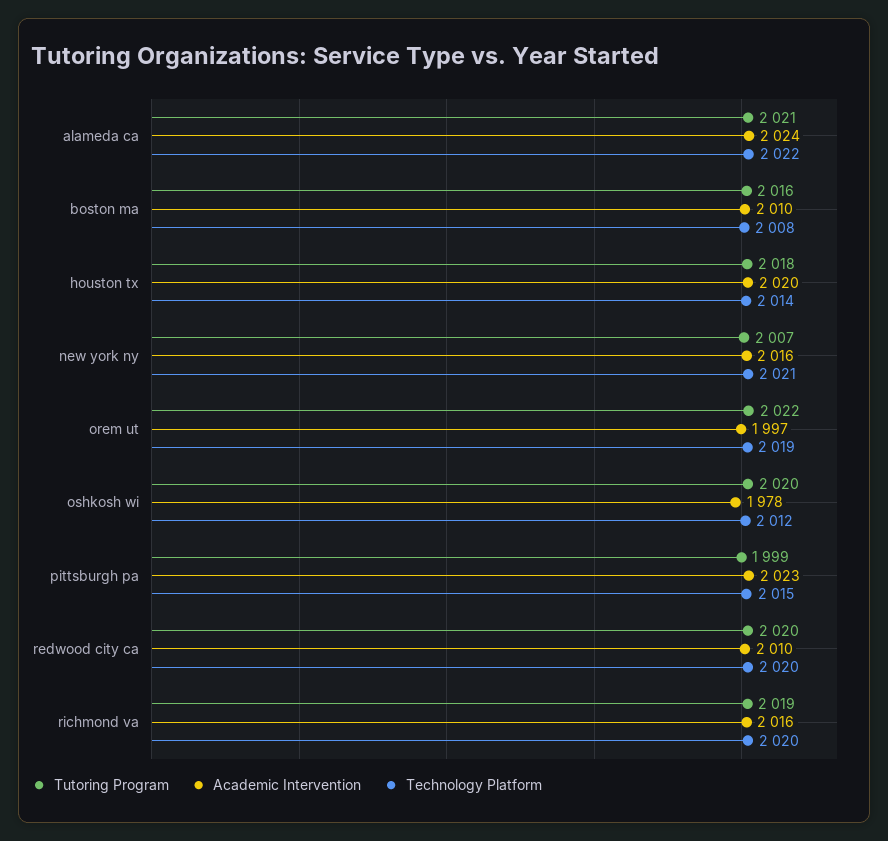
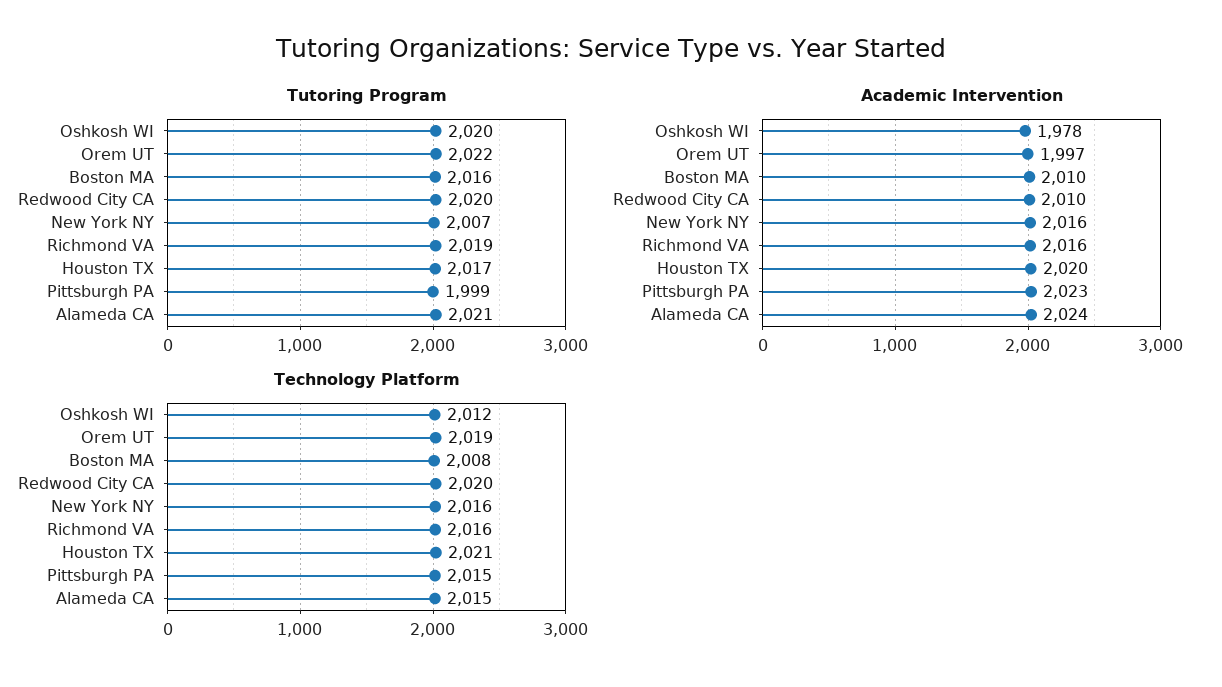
  {
    "Tutoring Program": {
      "alameda ca": 2021,
      "boston ma": 2016,
-     "houston tx": 2018,
+     "houston tx": 2017,
      "new york ny": 2007,
      "orem ut": 2022,
      "oshkosh wi": 2020,
      "pittsburgh pa": 1999,
      "redwood city ca": 2020,
      "richmond va": 2019
    },
    "Academic Intervention": {
      "alameda ca": 2024,
      "boston ma": 2010,
      "houston tx": 2020,
      "new york ny": 2016,
      "orem ut": 1997,
      "oshkosh wi": 1978,
      "pittsburgh pa": 2023,
      "redwood city ca": 2010,
      "richmond va": 2016
    },
    "Technology Platform": {
-     "alameda ca": 2022,
+     "alameda ca": 2015,
      "boston ma": 2008,
-     "houston tx": 2014,
+     "houston tx": 2021,
-     "new york ny": 2021,
+     "new york ny": 2016,
      "orem ut": 2019,
      "oshkosh wi": 2012,
      "pittsburgh pa": 2015,
      "redwood city ca": 2020,
-     "richmond va": 2020
+     "richmond va": 2016
    }
  }

